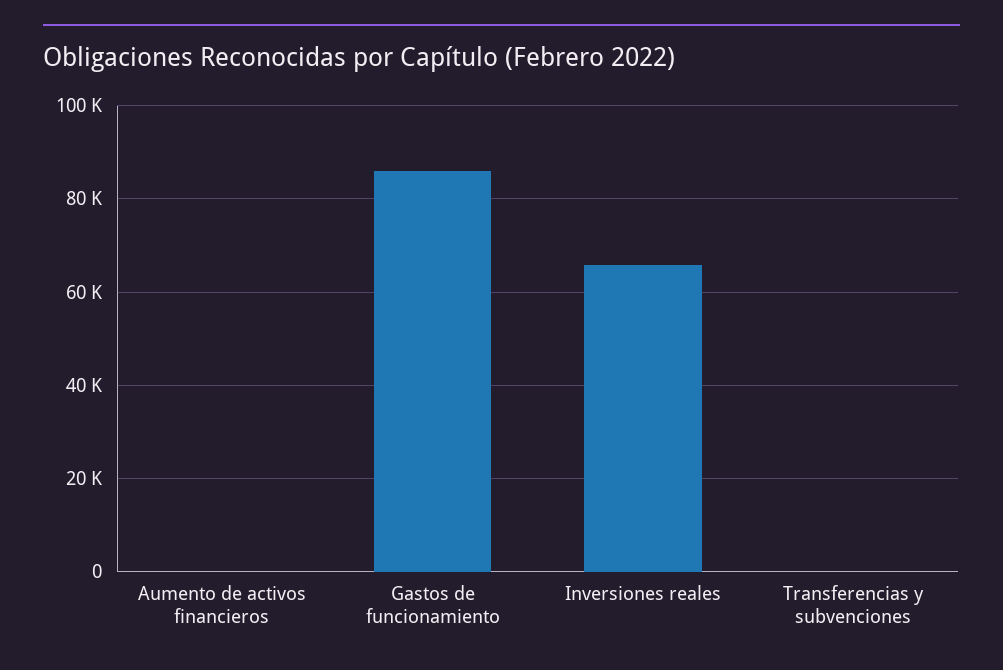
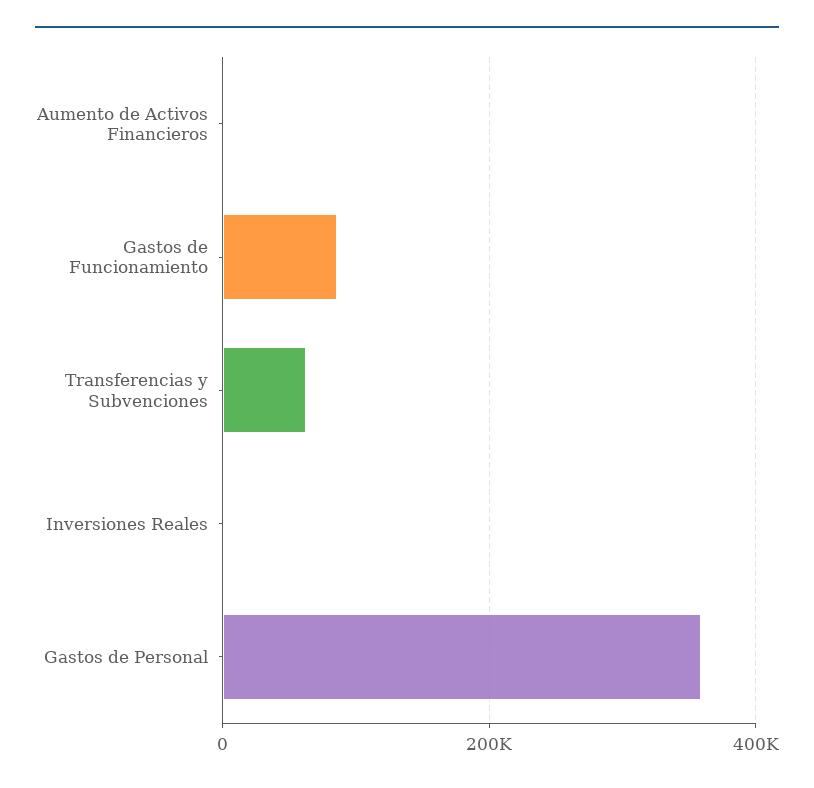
  {
    "Aumento de activos financieros": 0,
    "Gastos de funcionamiento": 86000,
-   "Inversiones reales": 66000,
+   "Inversiones reales": 0,
-   "Transferencias y subvenciones": 0
+   "Transferencias y subvenciones": 60000,
+   "Gastos de Personal": 360000
  }

